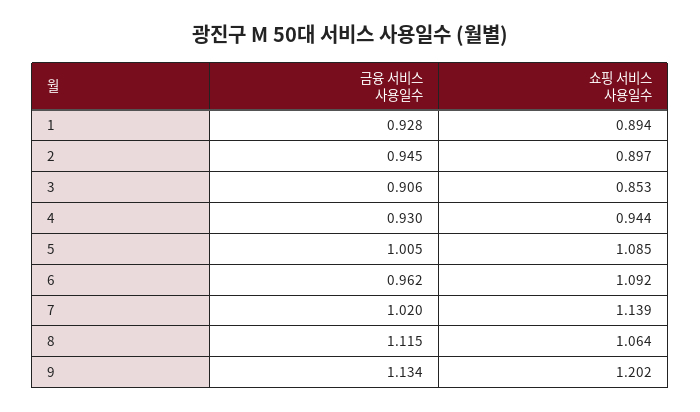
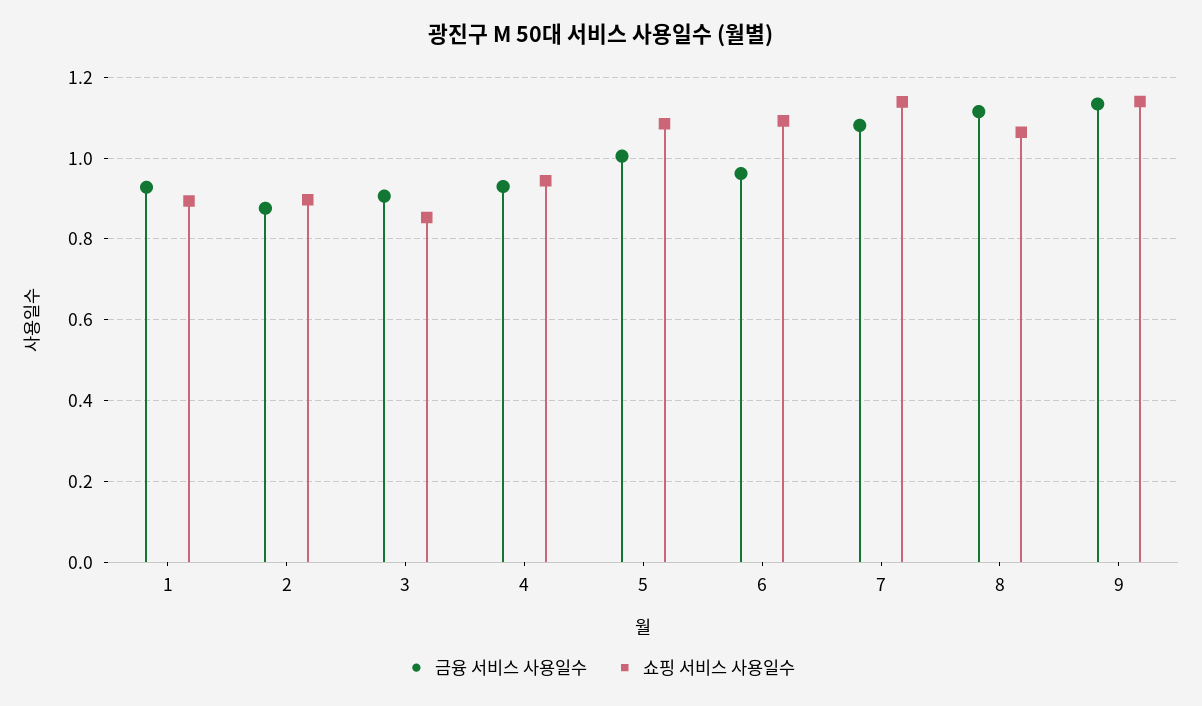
  {
    "금융 서비스 사용일수": {
      "1": 0.928,
-     "2": 0.945,
+     "2": 0.88,
      "3": 0.906,
      "4": 0.93,
      "5": 1.005,
      "6": 0.962,
-     "7": 1.02,
+     "7": 1.08,
      "8": 1.115,
      "9": 1.134
    },
    "쇼핑 서비스 사용일수": {
      "1": 0.894,
      "2": 0.897,
      "3": 0.853,
      "4": 0.944,
      "5": 1.085,
      "6": 1.092,
      "7": 1.139,
      "8": 1.064,
-     "9": 1.202
+     "9": 1.14
    }
  }

